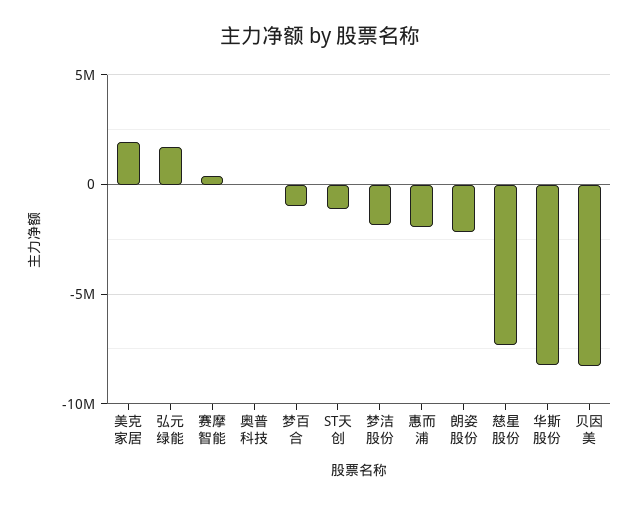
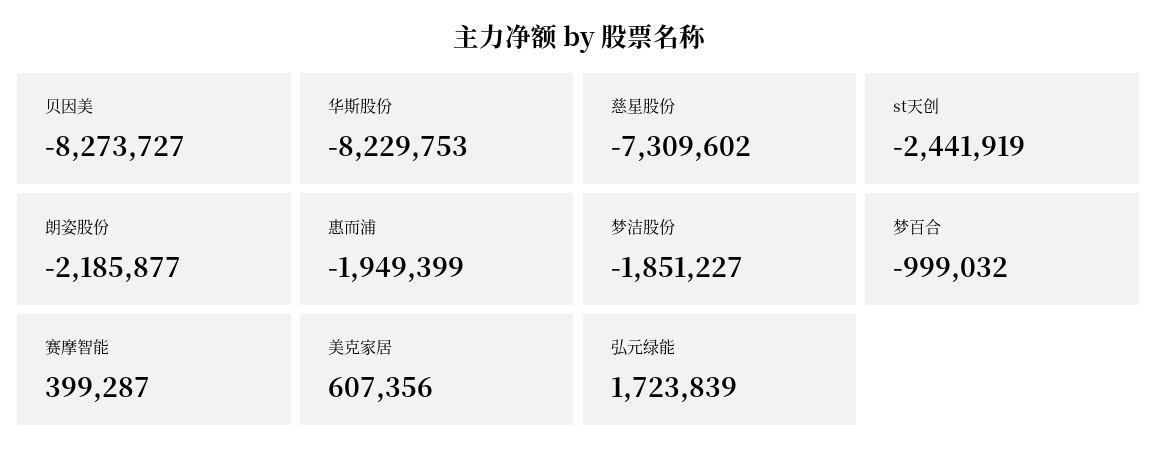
  {
-   "美克家居": 2000000,
+   "美克家居": 607356,
    "弘元绿能": 1723839,
    "赛摩智能": 399287,
-   "奥普科技": 0,
    "梦百合": -999032,
-   "ST天创": -1000000,
+   "ST天创": -2441919,
    "梦洁股份": -1851227,
    "惠而浦": -1949399,
    "朗姿股份": -2185877,
    "慈星股份": -7309602,
    "华斯股份": -8229753,
    "贝因美": -8273727
  }

